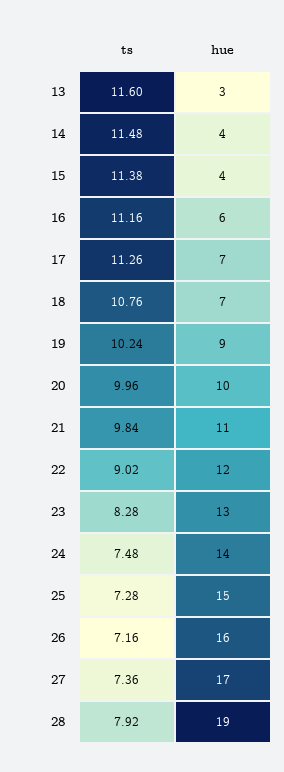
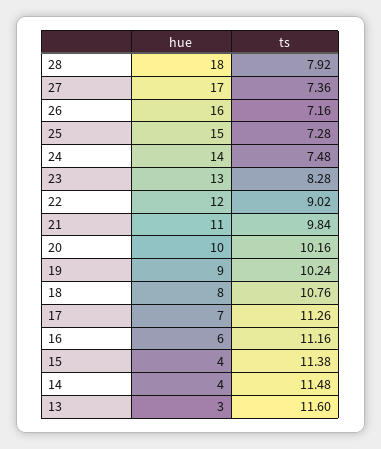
  {
    "ts": {
      "13": 11.6,
      "14": 11.48,
      "15": 11.38,
      "16": 11.16,
      "17": 11.26,
      "18": 10.76,
      "19": 10.24,
-     "20": 9.96,
+     "20": 10.16,
      "21": 9.84,
      "22": 9.02,
      "23": 8.28,
      "24": 7.48,
      "25": 7.28,
      "26": 7.16,
      "27": 7.36,
      "28": 7.92
    },
    "hue": {
      "13": 3,
      "14": 4,
      "15": 4,
      "16": 6,
      "17": 7,
-     "18": 7,
+     "18": 8,
      "19": 9,
      "20": 10,
      "21": 11,
      "22": 12,
      "23": 13,
      "24": 14,
      "25": 15,
      "26": 16,
      "27": 17,
-     "28": 19
+     "28": 18
    }
  }

